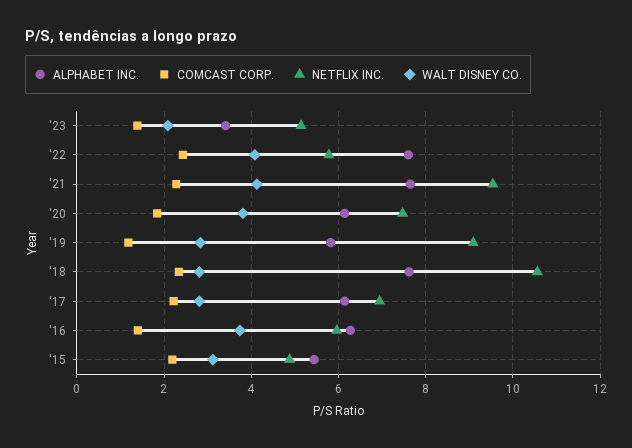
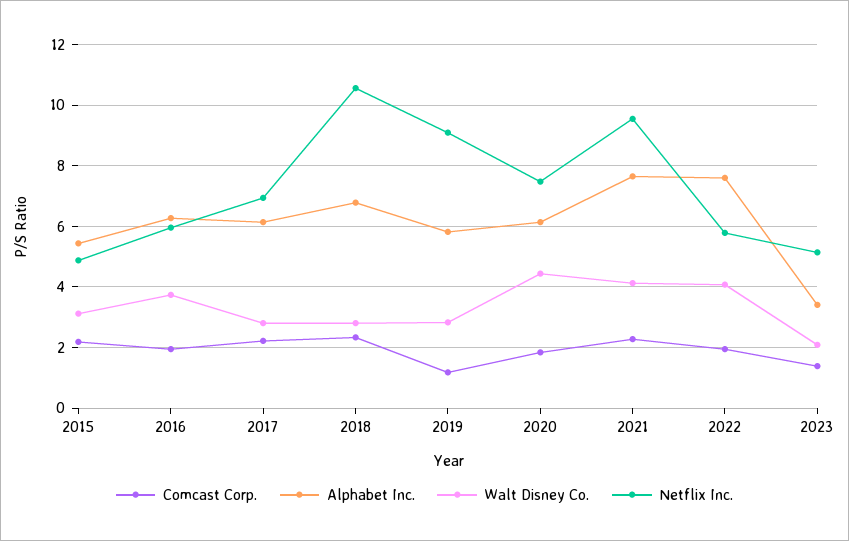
  {
    "ALPHABET INC.": {
      "'23": 3.4,
      "'22": 7.6,
      "'21": 7.6,
      "'20": 6.2,
      "'19": 5.8,
-     "'18": 7.6,
+     "'18": 6.8,
      "'17": 6.2,
      "'16": 6.2,
      "'15": 5.4
    },
    "COMCAST CORP.": {
      "'23": 1.4,
-     "'22": 2.4,
+     "'22": 2,
      "'21": 2.2,
      "'20": 1.8,
      "'19": 1.2,
      "'18": 2.4,
      "'17": 2.2,
-     "'16": 1.4,
+     "'16": 2,
      "'15": 2.2
    },
    "NETFLIX INC.": {
      "'23": 5.2,
      "'22": 5.8,
      "'21": 9.6,
      "'20": 7.4,
      "'19": 9,
      "'18": 10.6,
      "'17": 7,
      "'16": 6,
      "'15": 4.8
    },
    "WALT DISNEY CO.": {
      "'23": 2,
      "'22": 4,
      "'21": 4.2,
-     "'20": 3.8,
+     "'20": 4.4,
      "'19": 2.8,
      "'18": 2.8,
      "'17": 2.8,
      "'16": 3.8,
      "'15": 3.2
    }
  }

